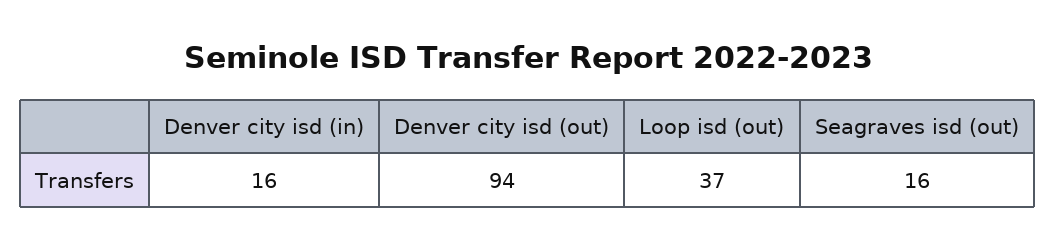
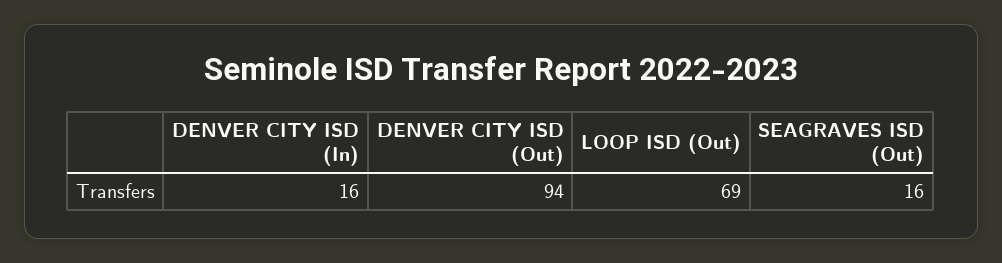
  {
    "Denver city isd (in)": 16,
    "Denver city isd (out)": 94,
-   "Loop isd (out)": 37,
+   "Loop isd (out)": 69,
    "Seagraves isd (out)": 16
  }

